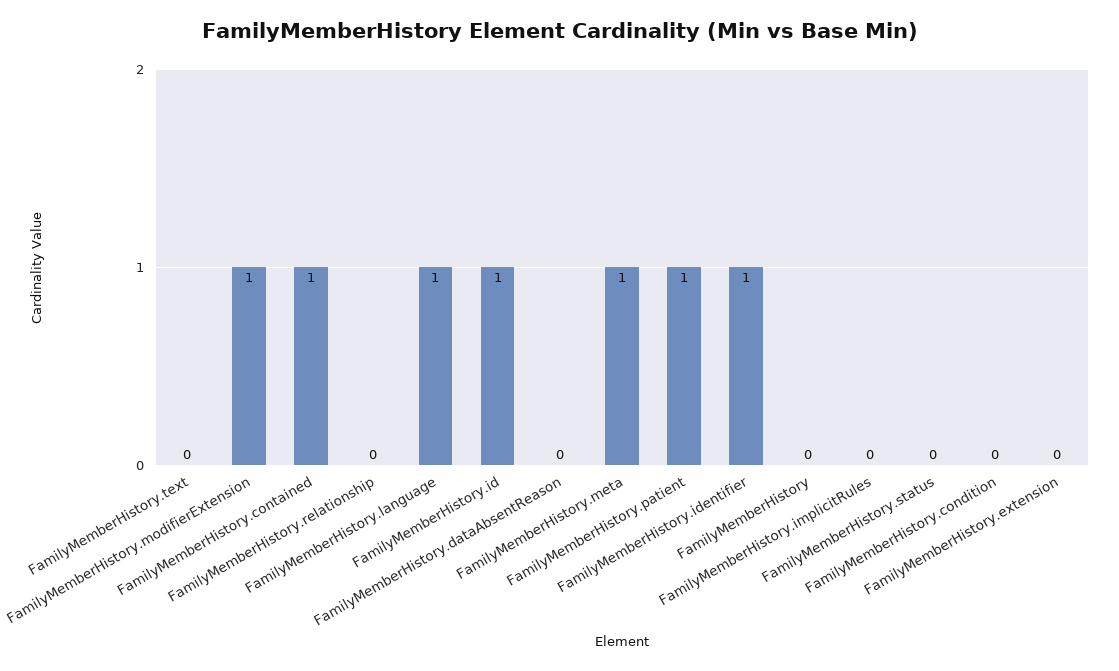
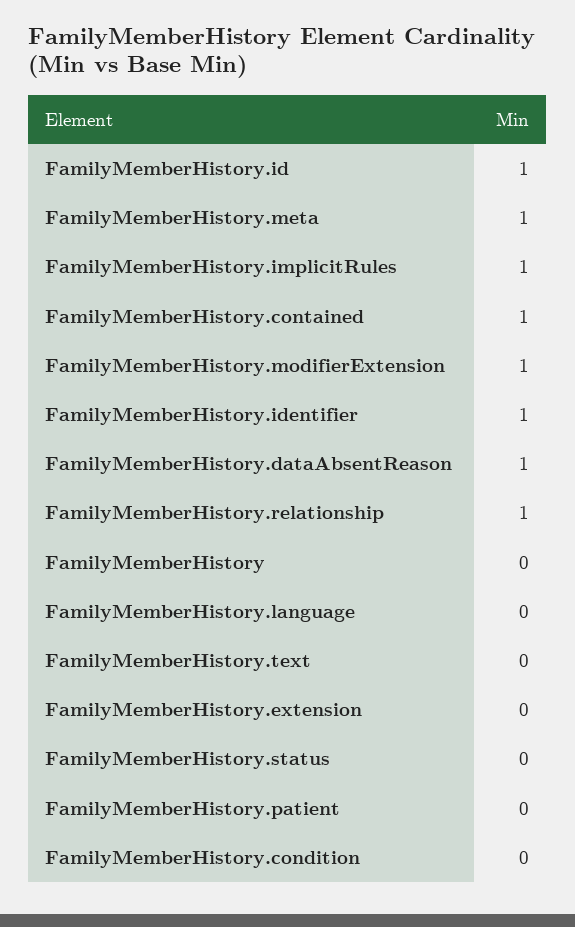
  {
    "FamilyMemberHistory.text": 0,
    "FamilyMemberHistory.modifierExtension": 1,
    "FamilyMemberHistory.contained": 1,
-   "FamilyMemberHistory.relationship": 0,
+   "FamilyMemberHistory.relationship": 1,
-   "FamilyMemberHistory.language": 1,
+   "FamilyMemberHistory.language": 0,
    "FamilyMemberHistory.id": 1,
-   "FamilyMemberHistory.dataAbsentReason": 0,
+   "FamilyMemberHistory.dataAbsentReason": 1,
    "FamilyMemberHistory.meta": 1,
-   "FamilyMemberHistory.patient": 1,
+   "FamilyMemberHistory.patient": 0,
    "FamilyMemberHistory.identifier": 1,
    "FamilyMemberHistory": 0,
-   "FamilyMemberHistory.implicitRules": 0,
+   "FamilyMemberHistory.implicitRules": 1,
    "FamilyMemberHistory.status": 0,
    "FamilyMemberHistory.condition": 0,
    "FamilyMemberHistory.extension": 0
  }

